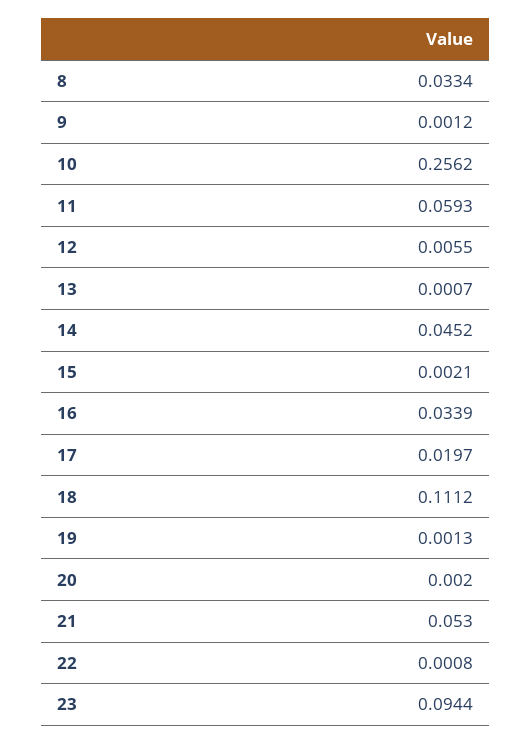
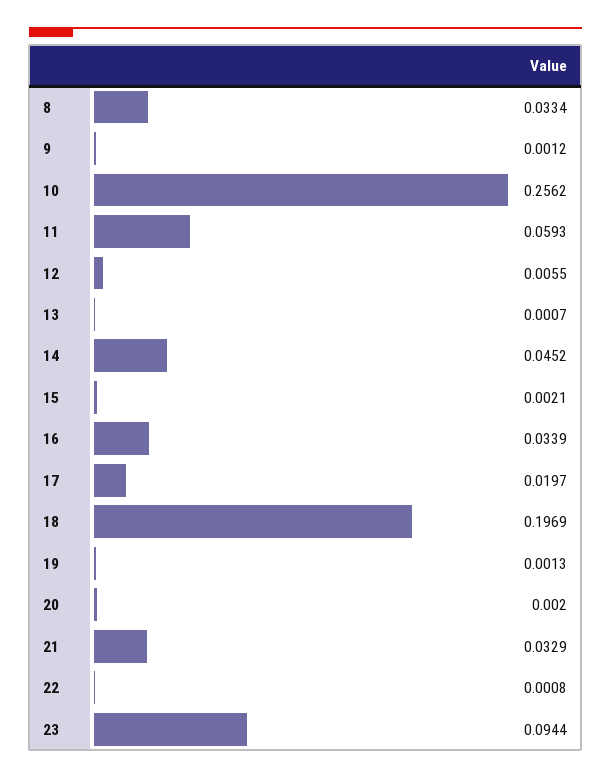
  {
    "8": 0.0334,
    "9": 0.0012,
    "10": 0.2562,
    "11": 0.0593,
    "12": 0.0055,
    "13": 0.0007,
    "14": 0.0452,
    "15": 0.0021,
    "16": 0.0339,
    "17": 0.0197,
-   "18": 0.1112,
+   "18": 0.1969,
    "19": 0.0013,
    "20": 0.002,
-   "21": 0.053,
+   "21": 0.0329,
    "22": 0.0008,
    "23": 0.0944
  }

